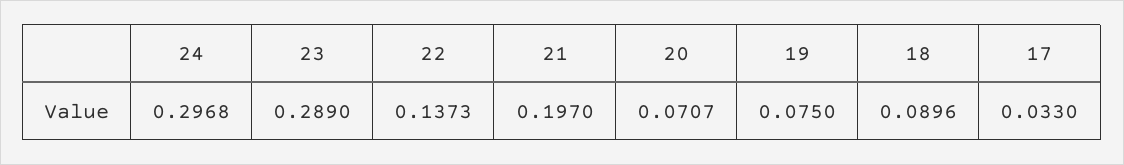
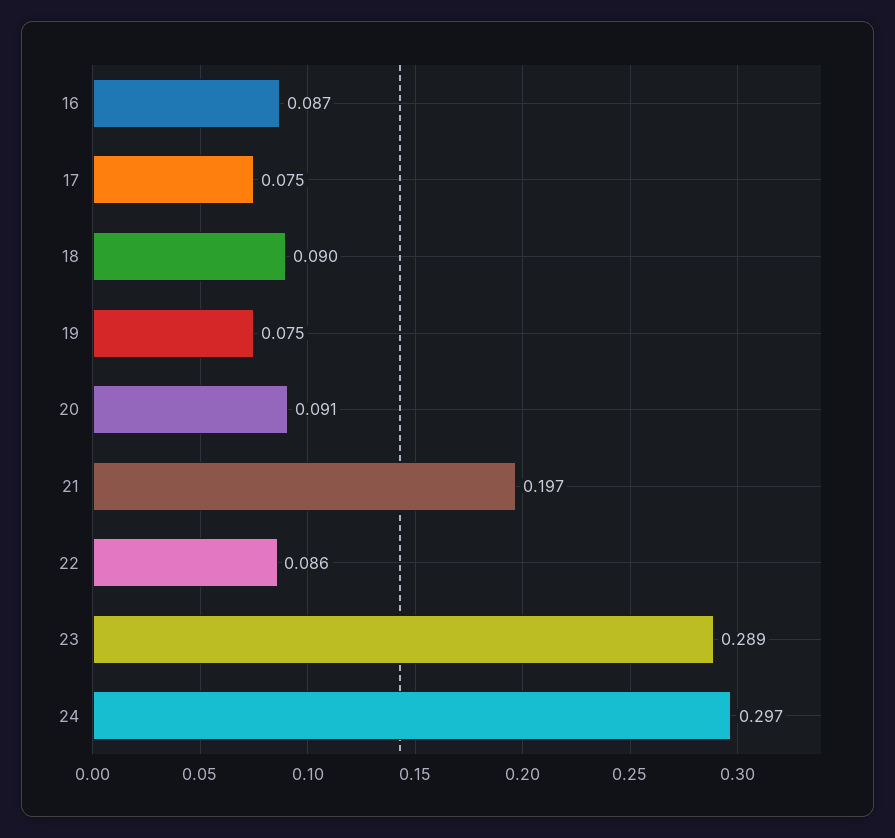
  {
    "24": 0.2968,
    "23": 0.289,
-   "22": 0.1373,
+   "22": 0.086,
    "21": 0.197,
-   "20": 0.0707,
+   "20": 0.091,
    "19": 0.075,
    "18": 0.0896,
-   "17": 0.033
+   "17": 0.075,
+   "16": 0.087
  }

